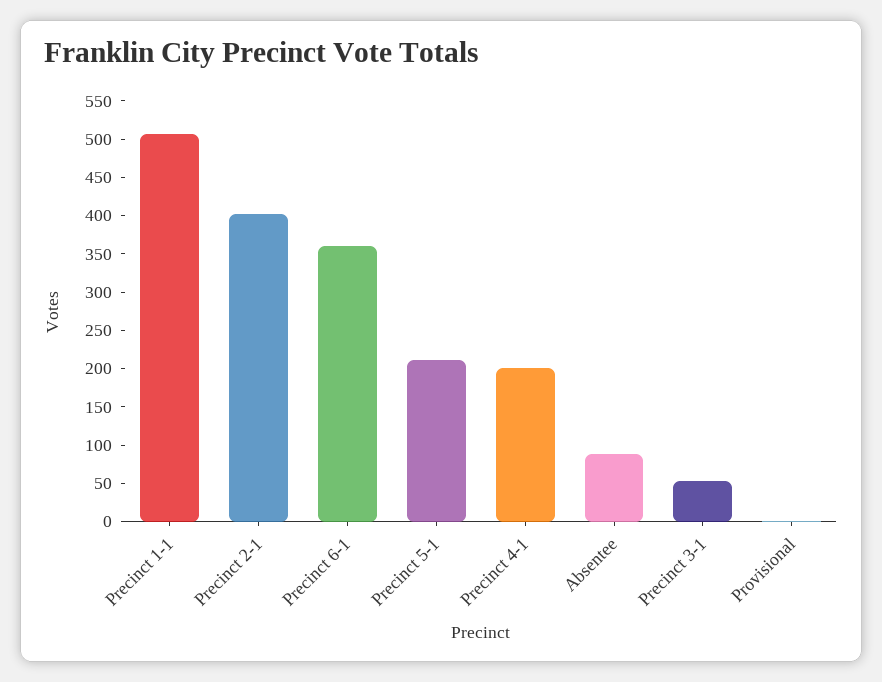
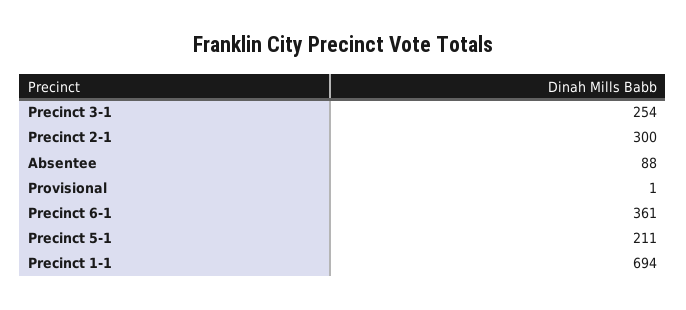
  {
-   "Precinct 1-1": 500,
+   "Precinct 1-1": 694,
-   "Precinct 2-1": 400,
+   "Precinct 2-1": 300,
    "Precinct 6-1": 361,
    "Precinct 5-1": 211,
-   "Precinct 4-1": 200,
    "Absentee": 88,
-   "Precinct 3-1": 50,
+   "Precinct 3-1": 254,
    "Provisional": 1
  }

